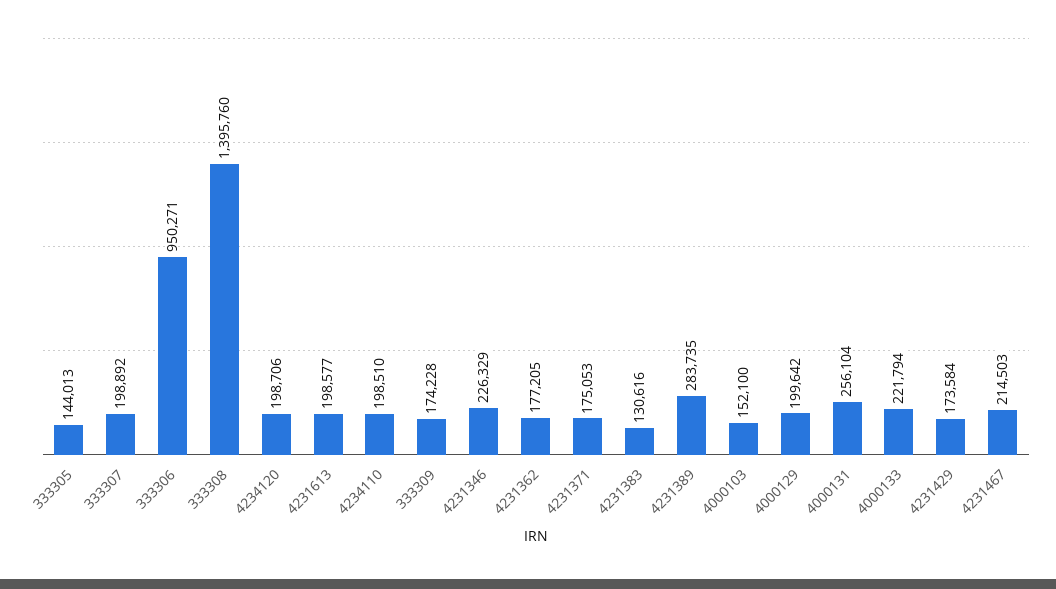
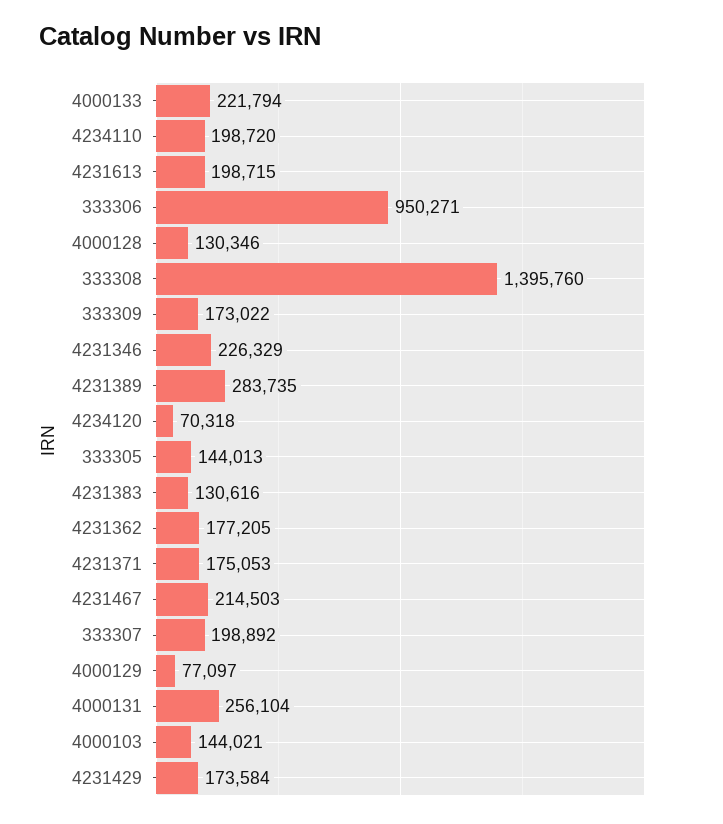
  {
    "333305": 144013,
    "333307": 198892,
    "333306": 950271,
    "333308": 1395760,
-   "4234120": 198706,
+   "4234120": 70318,
-   "4231613": 198577,
+   "4231613": 198715,
-   "4234110": 198510,
+   "4234110": 198720,
-   "333309": 174228,
+   "333309": 173022,
    "4231346": 226329,
    "4231362": 177205,
    "4231371": 175053,
    "4231383": 130616,
    "4231389": 283735,
-   "4000103": 152100,
+   "4000103": 144021,
-   "4000129": 199642,
+   "4000129": 77097,
    "4000131": 256104,
    "4000133": 221794,
    "4231429": 173584,
-   "4231467": 214503
+   "4231467": 214503,
+   "4000128": 130346
  }

